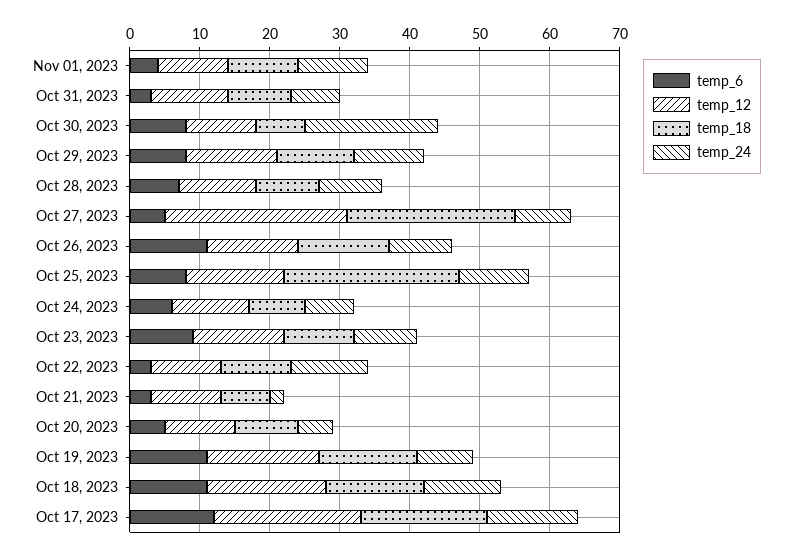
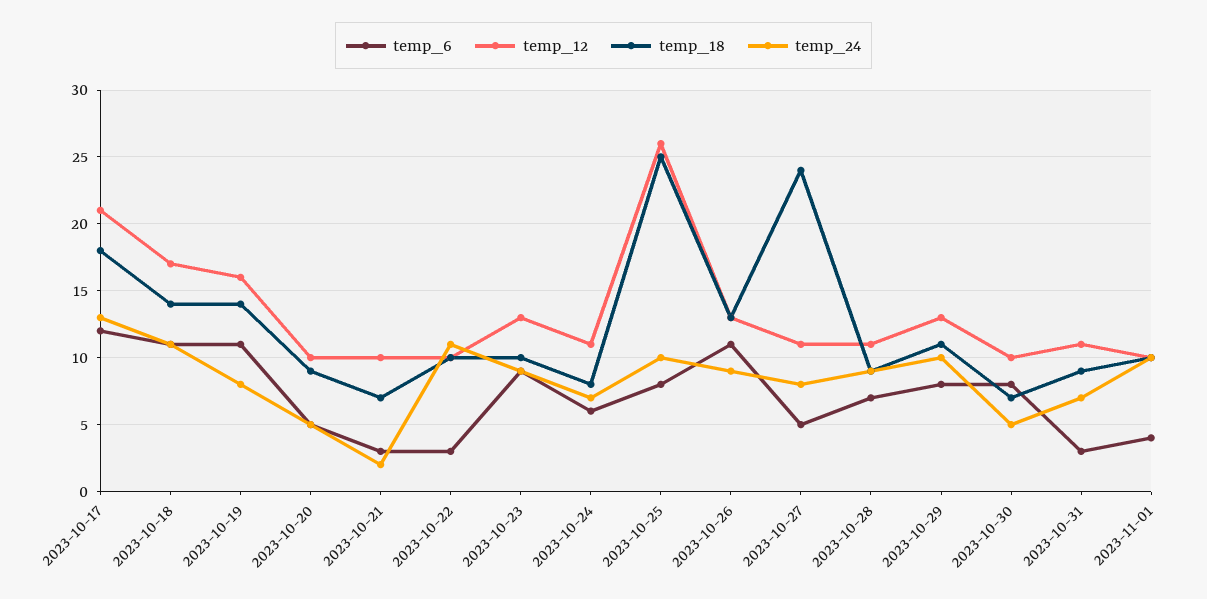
  {
    "temp_6": {
      "Nov 01, 2023": 4,
      "Oct 31, 2023": 3,
      "Oct 30, 2023": 8,
      "Oct 29, 2023": 8,
      "Oct 28, 2023": 7,
      "Oct 27, 2023": 5,
      "Oct 26, 2023": 11,
      "Oct 25, 2023": 8,
      "Oct 24, 2023": 6,
      "Oct 23, 2023": 9,
      "Oct 22, 2023": 3,
      "Oct 21, 2023": 3,
      "Oct 20, 2023": 5,
      "Oct 19, 2023": 11,
      "Oct 18, 2023": 11,
      "Oct 17, 2023": 12
    },
    "temp_12": {
      "Nov 01, 2023": 10,
      "Oct 31, 2023": 11,
      "Oct 30, 2023": 10,
      "Oct 29, 2023": 13,
      "Oct 28, 2023": 11,
-     "Oct 27, 2023": 25,
+     "Oct 27, 2023": 11,
      "Oct 26, 2023": 13,
-     "Oct 25, 2023": 15,
+     "Oct 25, 2023": 26,
      "Oct 24, 2023": 11,
      "Oct 23, 2023": 13,
      "Oct 22, 2023": 10,
      "Oct 21, 2023": 10,
      "Oct 20, 2023": 10,
      "Oct 19, 2023": 16,
      "Oct 18, 2023": 17,
      "Oct 17, 2023": 21
    },
    "temp_18": {
      "Nov 01, 2023": 10,
      "Oct 31, 2023": 9,
      "Oct 30, 2023": 7,
      "Oct 29, 2023": 11,
      "Oct 28, 2023": 9,
      "Oct 27, 2023": 24,
      "Oct 26, 2023": 13,
      "Oct 25, 2023": 25,
      "Oct 24, 2023": 8,
      "Oct 23, 2023": 10,
      "Oct 22, 2023": 10,
      "Oct 21, 2023": 7,
      "Oct 20, 2023": 9,
      "Oct 19, 2023": 14,
      "Oct 18, 2023": 14,
      "Oct 17, 2023": 18
    },
    "temp_24": {
      "Nov 01, 2023": 10,
      "Oct 31, 2023": 7,
-     "Oct 30, 2023": 20,
+     "Oct 30, 2023": 5,
      "Oct 29, 2023": 10,
      "Oct 28, 2023": 9,
      "Oct 27, 2023": 8,
      "Oct 26, 2023": 9,
      "Oct 25, 2023": 10,
      "Oct 24, 2023": 7,
      "Oct 23, 2023": 9,
      "Oct 22, 2023": 11,
      "Oct 21, 2023": 2,
      "Oct 20, 2023": 5,
      "Oct 19, 2023": 8,
      "Oct 18, 2023": 11,
      "Oct 17, 2023": 13
    }
  }

